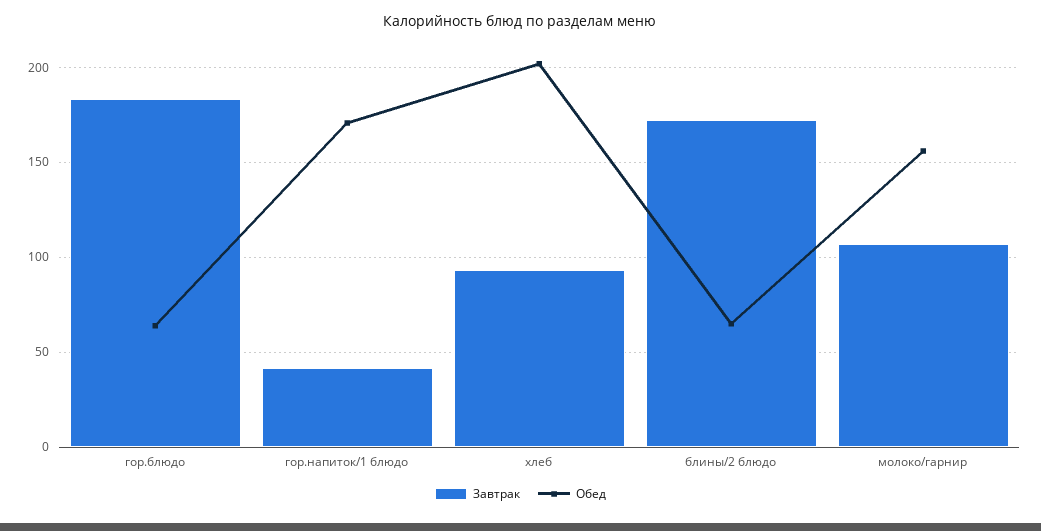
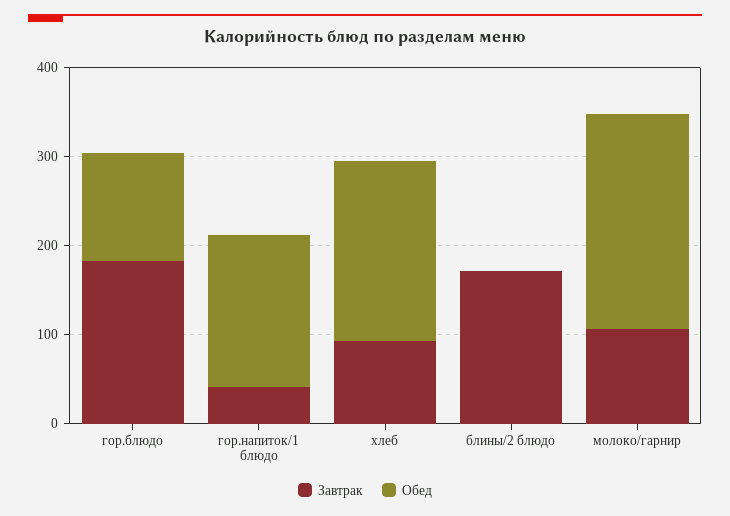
  {
    "Завтрак": {
      "гор.блюдо": 185,
      "гор.напиток/1 блюдо": 40,
      "хлеб": 95,
      "блины/2 блюдо": 170,
      "молоко/гарнир": 105
    },
    "Обед": {
-     "гор.блюдо": 65,
+     "гор.блюдо": 120,
      "гор.напиток/1 блюдо": 170,
      "хлеб": 200,
-     "блины/2 блюдо": 65,
+     "блины/2 блюдо": 0,
-     "молоко/гарнир": 155
+     "молоко/гарнир": 240
    }
  }

